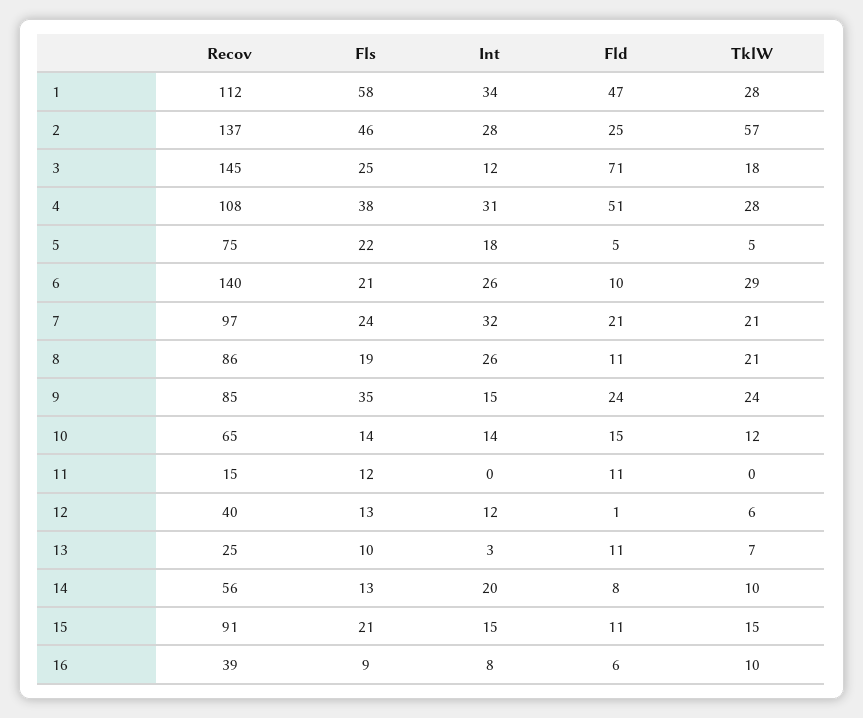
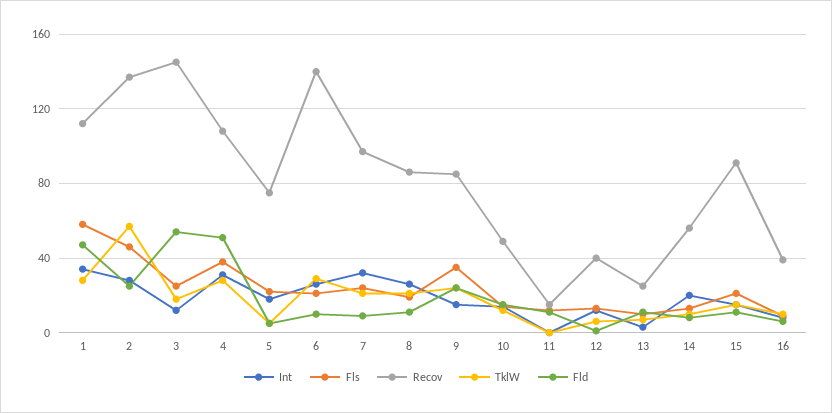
  {
    "Recov": {
      "1": 112,
      "2": 137,
      "3": 145,
      "4": 108,
      "5": 75,
      "6": 140,
      "7": 97,
      "8": 86,
      "9": 85,
-     "10": 65,
+     "10": 50,
      "11": 15,
      "12": 40,
      "13": 25,
      "14": 56,
      "15": 91,
      "16": 39
    },
    "Fls": {
      "1": 58,
      "2": 46,
      "3": 25,
      "4": 38,
      "5": 22,
      "6": 21,
      "7": 24,
      "8": 19,
      "9": 35,
      "10": 14,
      "11": 12,
      "12": 13,
      "13": 10,
      "14": 13,
      "15": 21,
      "16": 9
    },
    "Int": {
      "1": 34,
      "2": 28,
      "3": 12,
      "4": 31,
      "5": 18,
      "6": 26,
      "7": 32,
      "8": 26,
      "9": 15,
      "10": 14,
      "11": 0,
      "12": 12,
      "13": 3,
      "14": 20,
      "15": 15,
      "16": 8
    },
    "Fld": {
      "1": 47,
      "2": 25,
-     "3": 71,
+     "3": 55,
      "4": 51,
      "5": 5,
      "6": 10,
-     "7": 21,
+     "7": 10,
      "8": 11,
      "9": 24,
      "10": 15,
      "11": 11,
      "12": 1,
      "13": 11,
      "14": 8,
      "15": 11,
      "16": 6
    },
    "TklW": {
      "1": 28,
      "2": 57,
      "3": 18,
      "4": 28,
      "5": 5,
      "6": 29,
      "7": 21,
      "8": 21,
      "9": 24,
      "10": 12,
      "11": 0,
      "12": 6,
      "13": 7,
      "14": 10,
      "15": 15,
      "16": 10
    }
  }

